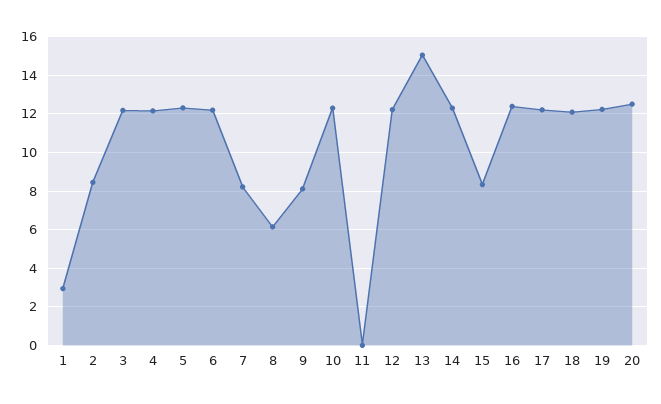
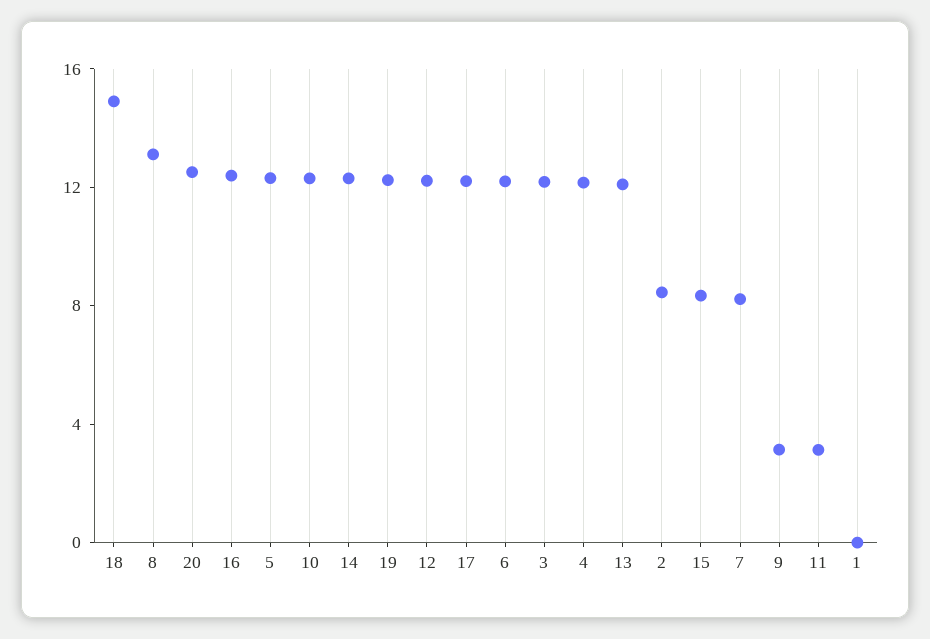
  {
-   "1": 3,
+   "1": 0,
    "2": 8.5,
    "3": 12,
    "4": 12,
    "5": 12.5,
    "6": 12,
    "7": 8,
-   "8": 6,
+   "8": 13,
-   "9": 8,
+   "9": 3,
    "10": 12.5,
-   "11": 0,
+   "11": 3,
    "12": 12,
-   "13": 15,
+   "13": 12,
    "14": 12.5,
    "15": 8.5,
    "16": 12.5,
    "17": 12,
-   "18": 12,
+   "18": 15,
    "19": 12,
    "20": 12.5
  }

